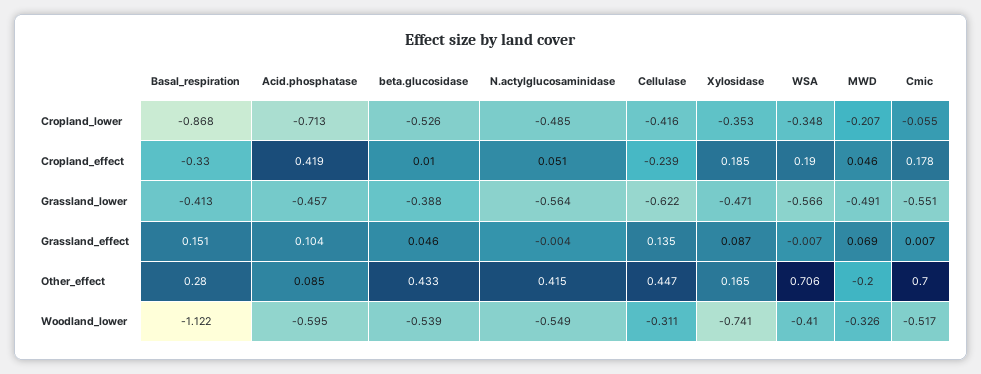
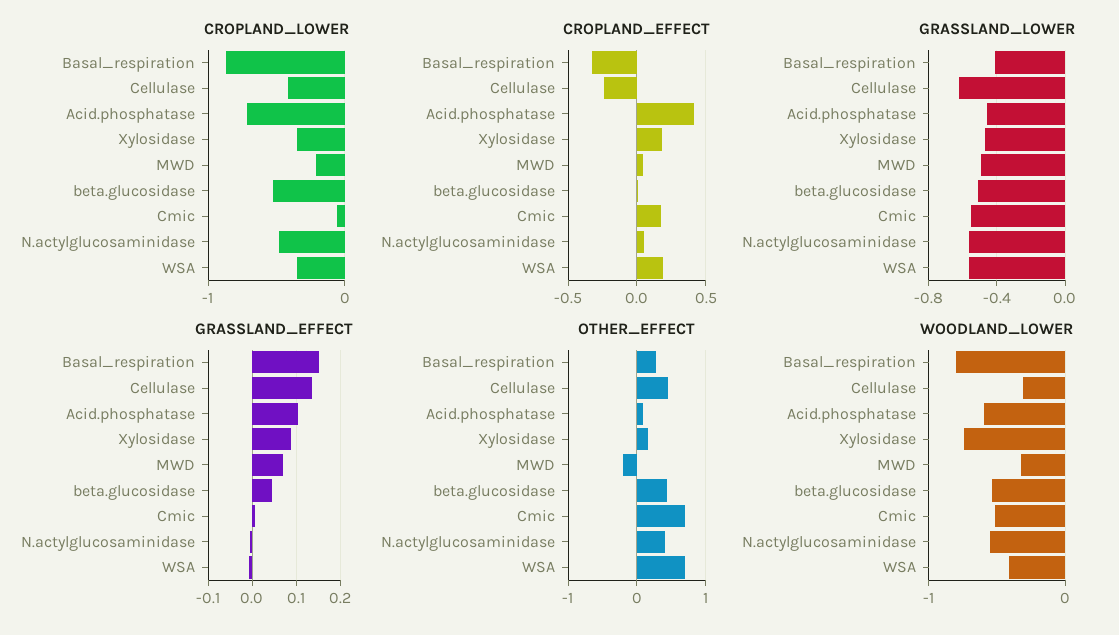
  {
    "Cropland_lower": {
      "Basal_respiration": -0.868,
      "Acid.phosphatase": -0.713,
      "beta.glucosidase": -0.526,
      "N.actylglucosaminidase": -0.485,
      "Cellulase": -0.416,
      "Xylosidase": -0.353,
      "WSA": -0.348,
      "MWD": -0.207,
      "Cmic": -0.055
    },
    "Cropland_effect": {
      "Basal_respiration": -0.33,
      "Acid.phosphatase": 0.419,
      "beta.glucosidase": 0.01,
      "N.actylglucosaminidase": 0.051,
      "Cellulase": -0.239,
      "Xylosidase": 0.185,
      "WSA": 0.19,
      "MWD": 0.046,
      "Cmic": 0.178
    },
    "Grassland_lower": {
      "Basal_respiration": -0.413,
      "Acid.phosphatase": -0.457,
-     "beta.glucosidase": -0.388,
+     "beta.glucosidase": -0.5,
      "N.actylglucosaminidase": -0.564,
      "Cellulase": -0.622,
      "Xylosidase": -0.471,
      "WSA": -0.566,
      "MWD": -0.491,
      "Cmic": -0.551
    },
    "Grassland_effect": {
      "Basal_respiration": 0.151,
      "Acid.phosphatase": 0.104,
      "beta.glucosidase": 0.046,
      "N.actylglucosaminidase": -0.004,
      "Cellulase": 0.135,
      "Xylosidase": 0.087,
      "WSA": -0.007,
      "MWD": 0.069,
      "Cmic": 0.007
    },
    "Other_effect": {
      "Basal_respiration": 0.28,
      "Acid.phosphatase": 0.085,
      "beta.glucosidase": 0.433,
      "N.actylglucosaminidase": 0.415,
      "Cellulase": 0.447,
      "Xylosidase": 0.165,
      "WSA": 0.706,
      "MWD": -0.2,
      "Cmic": 0.7
    },
    "Woodland_lower": {
-     "Basal_respiration": -1.122,
+     "Basal_respiration": -0.8,
      "Acid.phosphatase": -0.595,
      "beta.glucosidase": -0.539,
      "N.actylglucosaminidase": -0.549,
      "Cellulase": -0.311,
      "Xylosidase": -0.741,
      "WSA": -0.41,
      "MWD": -0.326,
      "Cmic": -0.517
    }
  }

